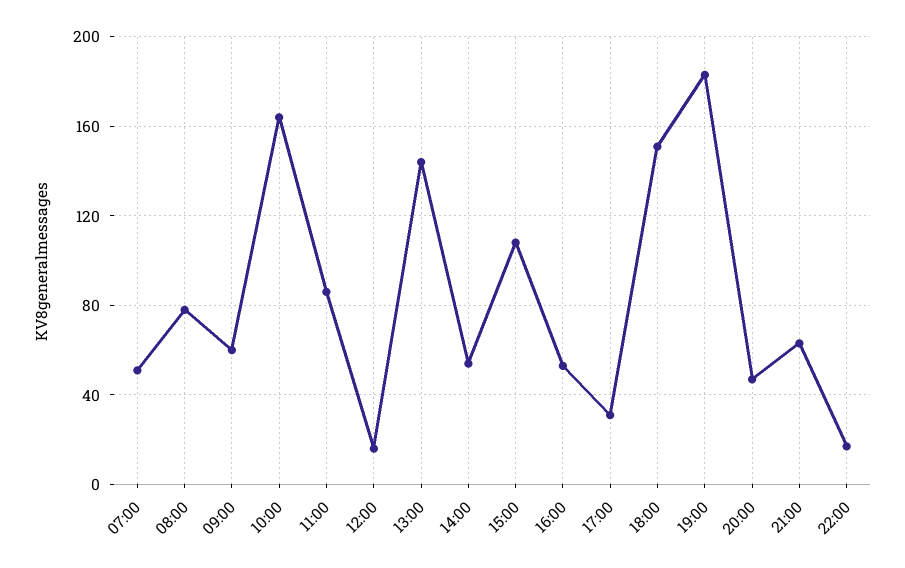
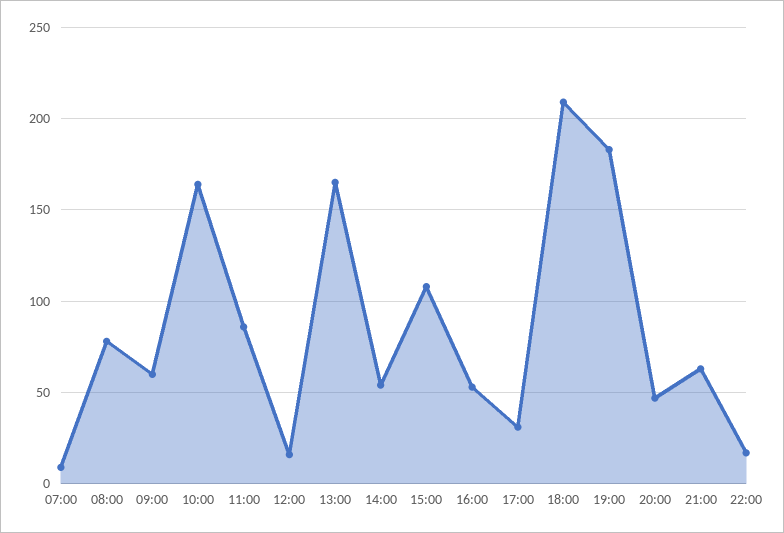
  {
-   "07:00": 50,
+   "07:00": 10,
    "08:00": 80,
    "09:00": 60,
    "10:00": 165,
    "11:00": 85,
    "12:00": 15,
-   "13:00": 145,
+   "13:00": 165,
    "14:00": 55,
    "15:00": 110,
    "16:00": 55,
    "17:00": 30,
-   "18:00": 150,
+   "18:00": 210,
    "19:00": 185,
    "20:00": 45,
    "21:00": 65,
    "22:00": 15
  }

